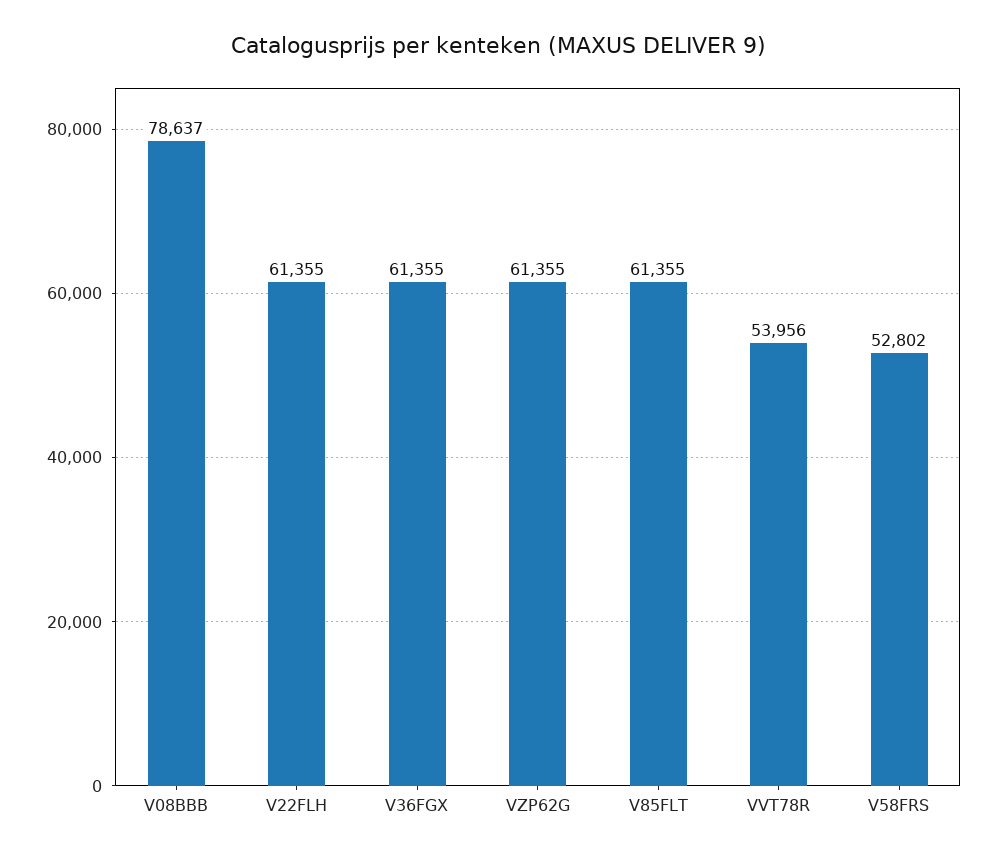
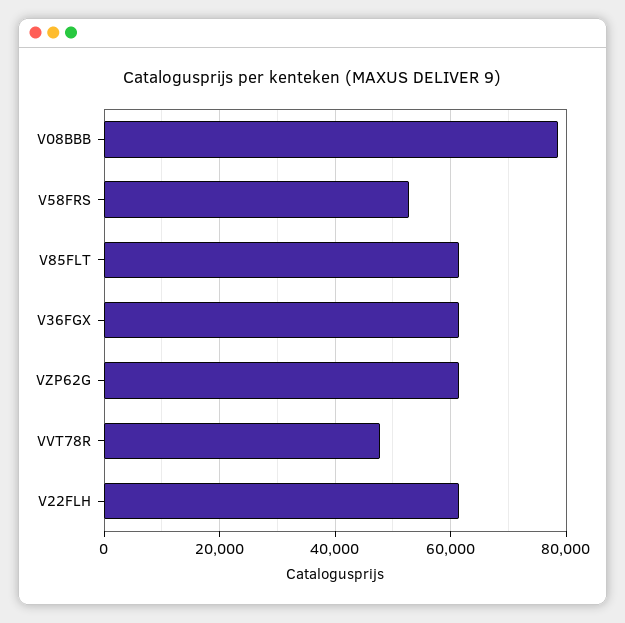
  {
    "V08BBB": 78637,
    "V22FLH": 61355,
    "V36FGX": 61355,
    "VZP62G": 61355,
    "V85FLT": 61355,
-   "VVT78R": 53956,
+   "VVT78R": 48000,
    "V58FRS": 52802
  }

